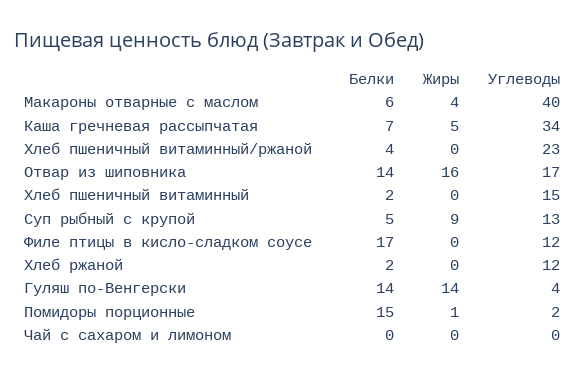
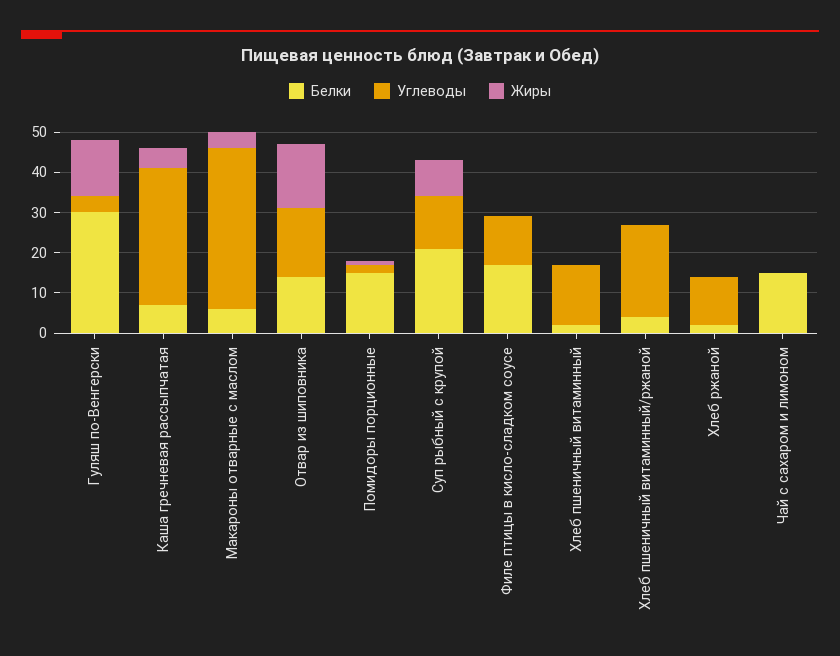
  {
    "Белки": {
      "Макароны отварные с маслом": 6,
      "Каша гречневая рассыпчатая": 7,
      "Хлеб пшеничный витаминный/ржаной": 4,
      "Отвар из шиповника": 14,
      "Хлеб пшеничный витаминный": 2,
-     "Суп рыбный с крупой": 5,
+     "Суп рыбный с крупой": 20,
      "Филе птицы в кисло-сладком соусе": 17,
      "Хлеб ржаной": 2,
-     "Гуляш по-Венгерски": 14,
+     "Гуляш по-Венгерски": 30,
      "Помидоры порционные": 15,
-     "Чай с сахаром и лимоном": 0
+     "Чай с сахаром и лимоном": 15
    },
    "Жиры": {
      "Макароны отварные с маслом": 4,
      "Каша гречневая рассыпчатая": 5,
      "Хлеб пшеничный витаминный/ржаной": 0,
      "Отвар из шиповника": 16,
      "Хлеб пшеничный витаминный": 0,
      "Суп рыбный с крупой": 9,
      "Филе птицы в кисло-сладком соусе": 0,
      "Хлеб ржаной": 0,
      "Гуляш по-Венгерски": 14,
      "Помидоры порционные": 1,
      "Чай с сахаром и лимоном": 0
    },
    "Углеводы": {
      "Макароны отварные с маслом": 40,
      "Каша гречневая рассыпчатая": 34,
      "Хлеб пшеничный витаминный/ржаной": 23,
      "Отвар из шиповника": 17,
      "Хлеб пшеничный витаминный": 15,
      "Суп рыбный с крупой": 13,
      "Филе птицы в кисло-сладком соусе": 12,
      "Хлеб ржаной": 12,
      "Гуляш по-Венгерски": 4,
      "Помидоры порционные": 2,
      "Чай с сахаром и лимоном": 0
    }
  }

